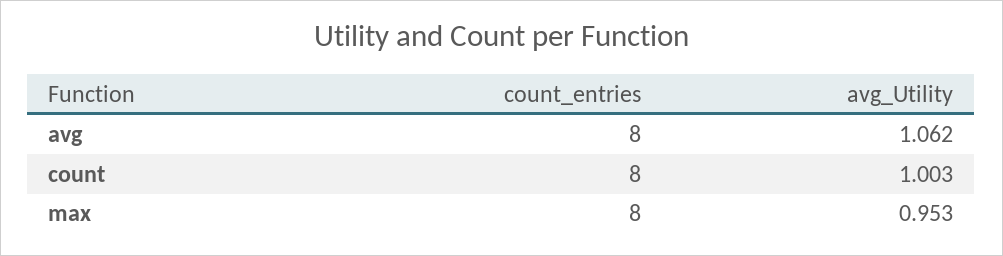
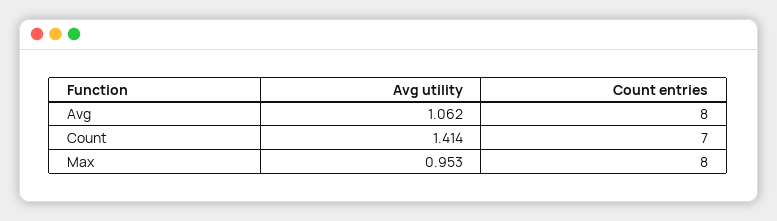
  {
    "count_entries": {
      "avg": 8,
-     "count": 8,
+     "count": 7,
      "max": 8
    },
    "avg_Utility": {
      "avg": 1.062,
-     "count": 1.003,
+     "count": 1.414,
      "max": 0.953
    }
  }

